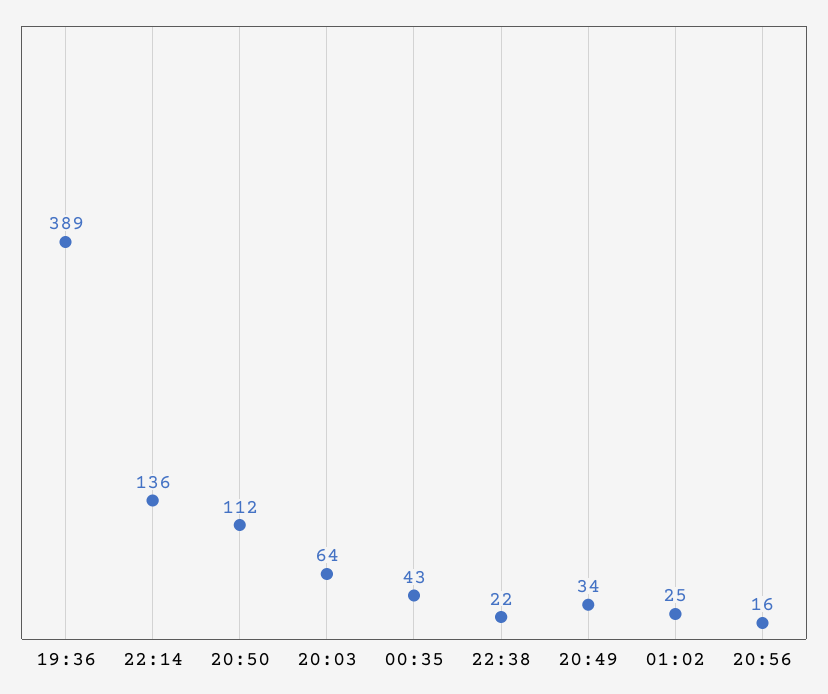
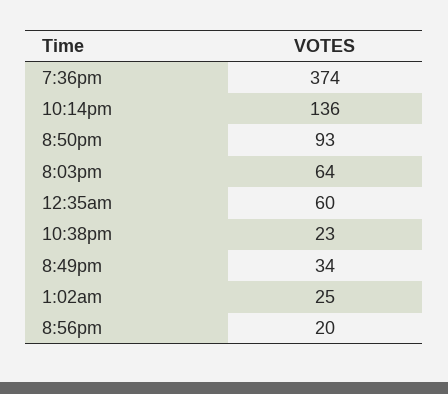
  {
-   "19:36": 389,
+   "19:36": 374,
    "22:14": 136,
-   "20:50": 112,
+   "20:50": 93,
    "20:03": 64,
-   "00:35": 43,
+   "00:35": 60,
-   "22:38": 22,
+   "22:38": 23,
    "20:49": 34,
    "01:02": 25,
-   "20:56": 16
+   "20:56": 20
  }

